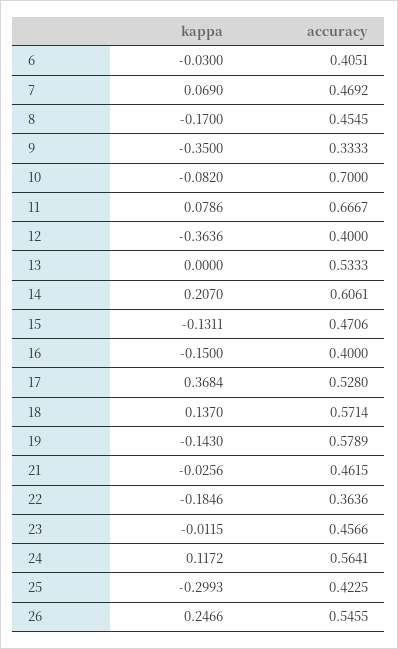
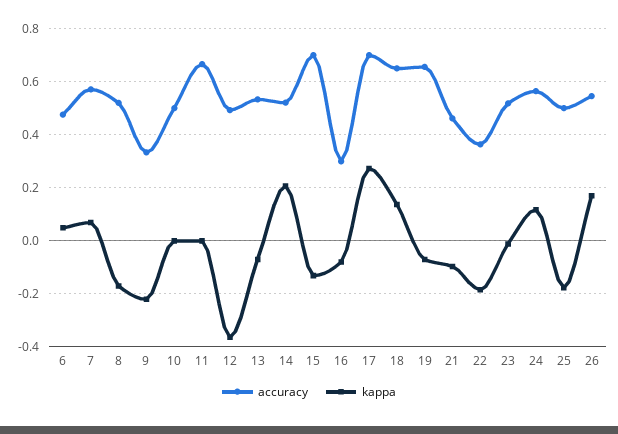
  {
    "kappa": {
-     "6": -0.03,
+     "6": 0.05,
      "7": 0.069,
      "8": -0.17,
-     "9": -0.35,
+     "9": -0.225,
-     "10": -0.082,
+     "10": 0,
-     "11": 0.0786,
+     "11": 0,
      "12": -0.3636,
-     "13": 0,
+     "13": -0.075,
      "14": 0.207,
      "15": -0.1311,
-     "16": -0.15,
+     "16": -0.075,
-     "17": 0.3684,
+     "17": 0.275,
      "18": 0.137,
-     "19": -0.143,
+     "19": -0.075,
-     "21": -0.0256,
+     "21": -0.1,
      "22": -0.1846,
      "23": -0.0115,
      "24": 0.1172,
-     "25": -0.2993,
+     "25": -0.175,
-     "26": 0.2466
+     "26": 0.175
    },
    "accuracy": {
-     "6": 0.4051,
+     "6": 0.475,
-     "7": 0.4692,
+     "7": 0.575,
-     "8": 0.4545,
+     "8": 0.525,
      "9": 0.3333,
-     "10": 0.7,
+     "10": 0.5,
      "11": 0.6667,
-     "12": 0.4,
+     "12": 0.5,
      "13": 0.5333,
-     "14": 0.6061,
+     "14": 0.525,
-     "15": 0.4706,
+     "15": 0.7,
-     "16": 0.4,
+     "16": 0.3,
-     "17": 0.528,
+     "17": 0.7,
-     "18": 0.5714,
+     "18": 0.65,
-     "19": 0.5789,
+     "19": 0.65,
      "21": 0.4615,
      "22": 0.3636,
-     "23": 0.4566,
+     "23": 0.525,
      "24": 0.5641,
-     "25": 0.4225,
+     "25": 0.5,
      "26": 0.5455
    }
  }

